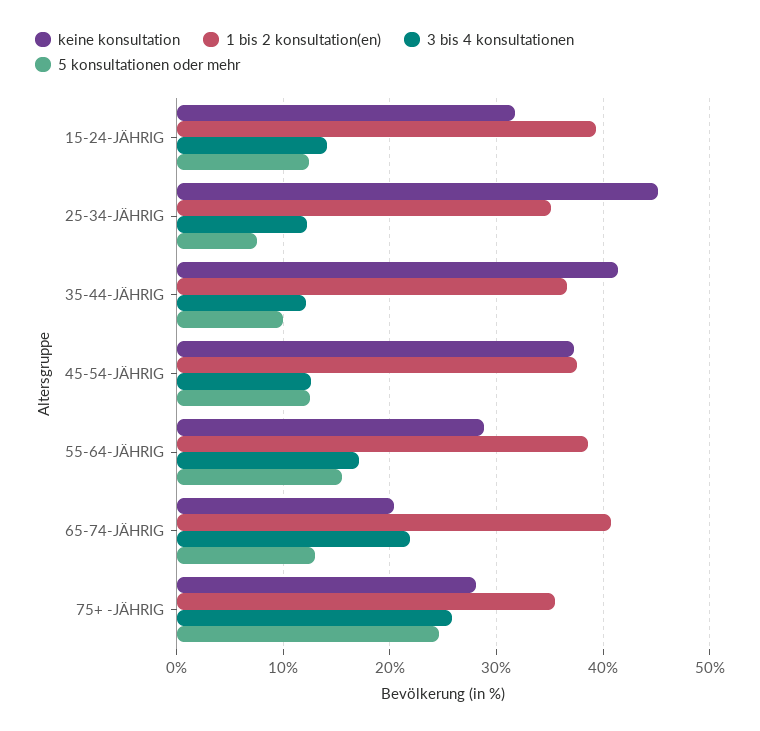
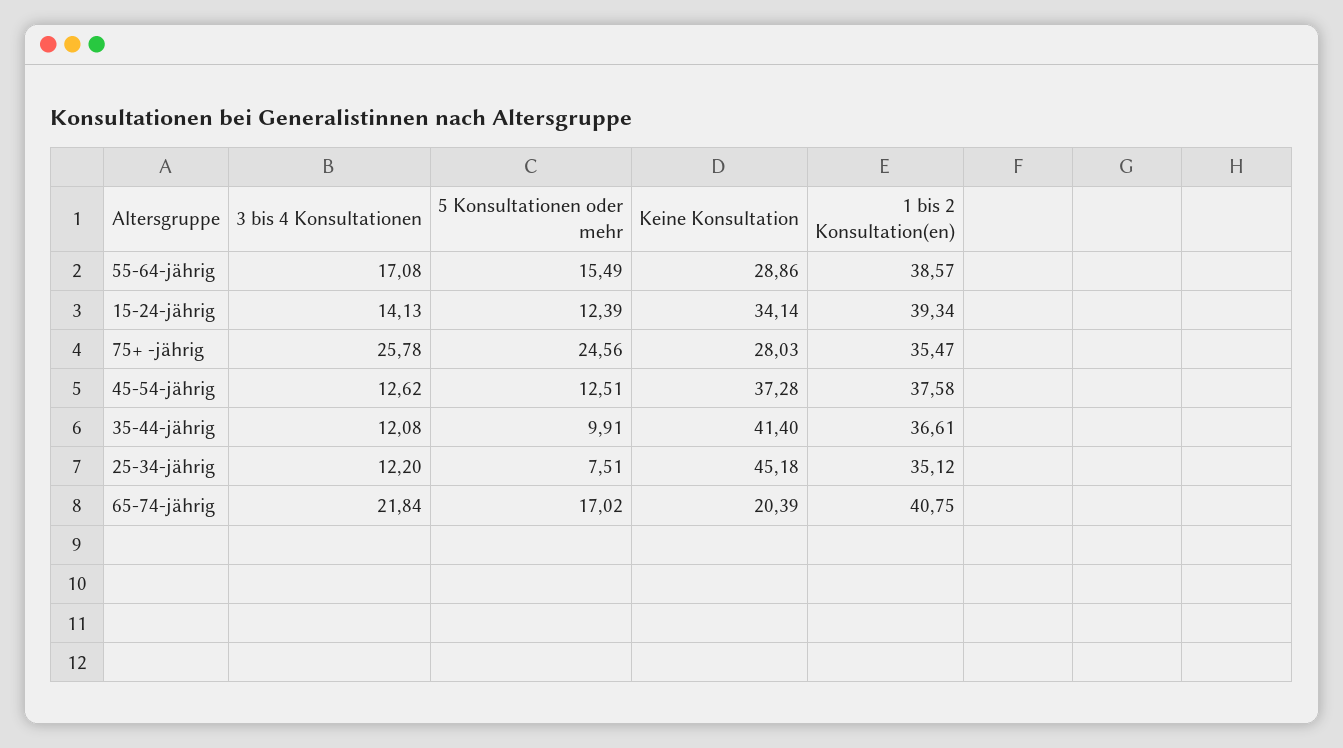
  {
    "keine konsultation": {
-     "15-24-JÄHRIG": 32,
+     "15-24-JÄHRIG": 34.14,
      "25-34-JÄHRIG": 45.18,
      "35-44-JÄHRIG": 41.4,
      "45-54-JÄHRIG": 37.28,
      "55-64-JÄHRIG": 28.86,
      "65-74-JÄHRIG": 20.39,
      "75+ -JÄHRIG": 28.03
    },
    "1 bis 2 konsultation(en)": {
      "15-24-JÄHRIG": 39.34,
      "25-34-JÄHRIG": 35.12,
      "35-44-JÄHRIG": 36.61,
      "45-54-JÄHRIG": 37.58,
      "55-64-JÄHRIG": 38.57,
      "65-74-JÄHRIG": 40.75,
      "75+ -JÄHRIG": 35.47
    },
    "3 bis 4 konsultationen": {
      "15-24-JÄHRIG": 14.13,
      "25-34-JÄHRIG": 12.2,
      "35-44-JÄHRIG": 12.08,
      "45-54-JÄHRIG": 12.62,
      "55-64-JÄHRIG": 17.08,
      "65-74-JÄHRIG": 21.84,
      "75+ -JÄHRIG": 25.78
    },
    "5 konsultationen oder mehr": {
      "15-24-JÄHRIG": 12.39,
      "25-34-JÄHRIG": 7.51,
      "35-44-JÄHRIG": 9.91,
      "45-54-JÄHRIG": 12.51,
      "55-64-JÄHRIG": 15.49,
-     "65-74-JÄHRIG": 13,
+     "65-74-JÄHRIG": 17.02,
      "75+ -JÄHRIG": 24.56
    }
  }

